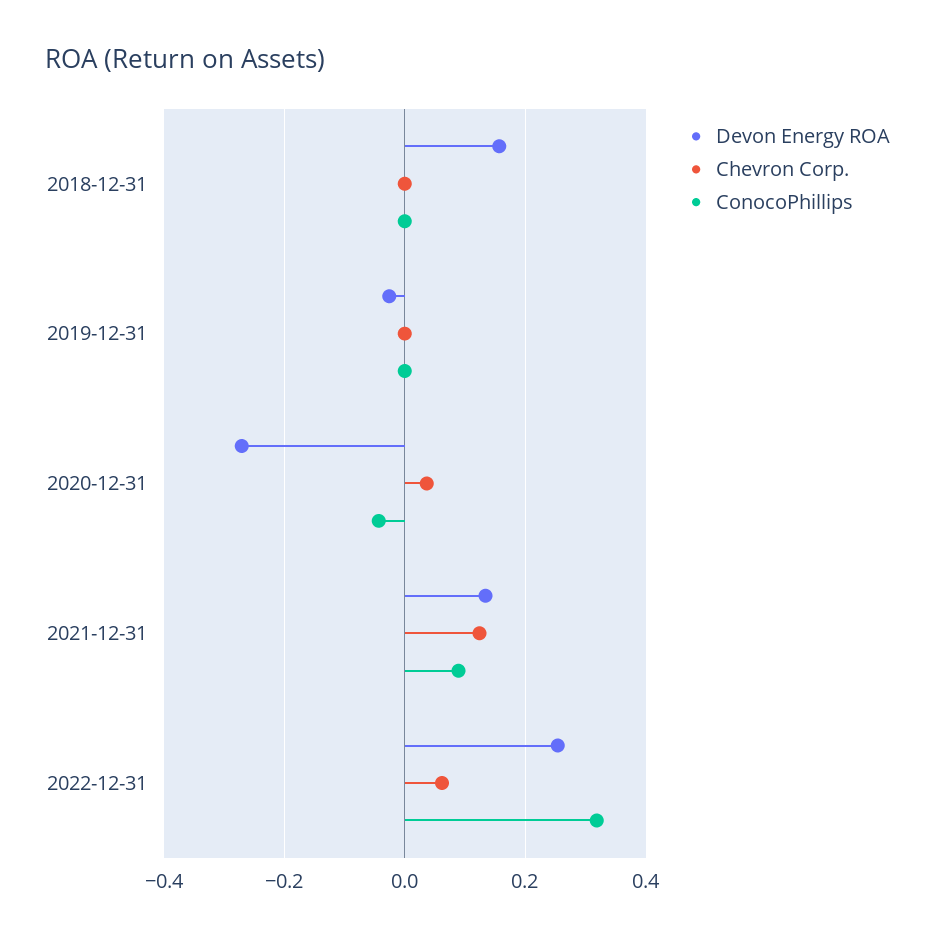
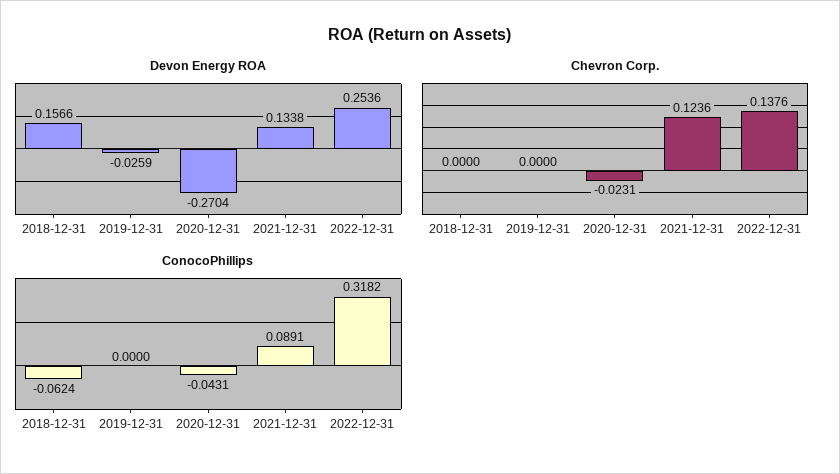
  {
    "Devon Energy ROA": {
      "2018-12-31": 0.1566,
      "2019-12-31": -0.0259,
      "2020-12-31": -0.2704,
      "2021-12-31": 0.1338,
      "2022-12-31": 0.2536
    },
    "Chevron Corp.": {
      "2018-12-31": 0,
      "2019-12-31": 0,
-     "2020-12-31": 0.04,
+     "2020-12-31": -0.0231,
      "2021-12-31": 0.1236,
-     "2022-12-31": 0.06
+     "2022-12-31": 0.1376
    },
    "ConocoPhillips": {
-     "2018-12-31": 0,
+     "2018-12-31": -0.0624,
      "2019-12-31": 0,
      "2020-12-31": -0.0431,
      "2021-12-31": 0.0891,
      "2022-12-31": 0.3182
    }
  }

